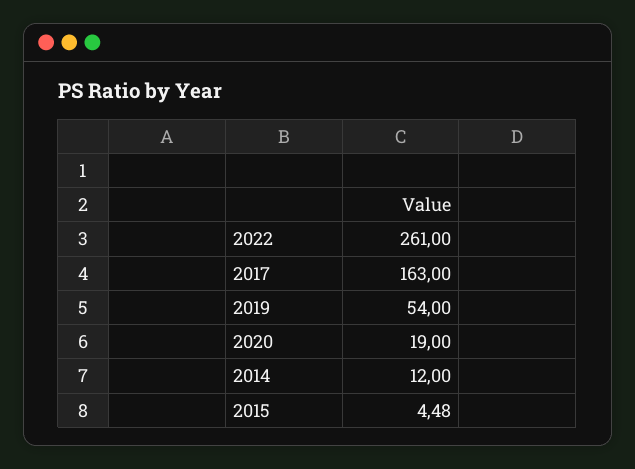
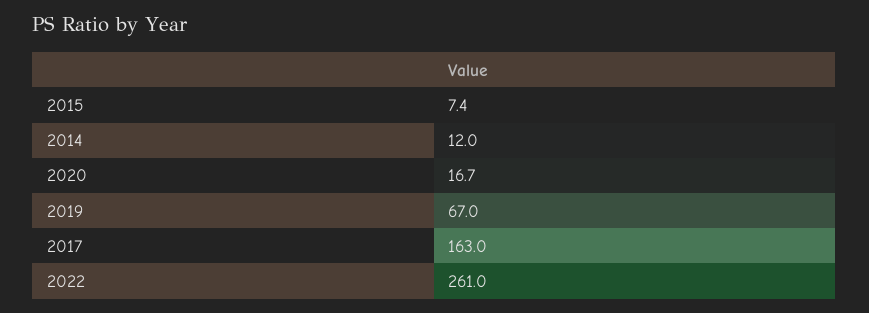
  {
    "2022": 261,
    "2017": 163,
-   "2019": 54,
+   "2019": 67,
-   "2020": 19,
+   "2020": 16.7,
    "2014": 12,
-   "2015": 4.48
+   "2015": 7.4
  }

